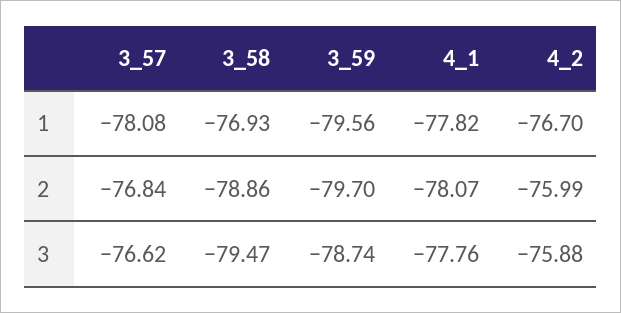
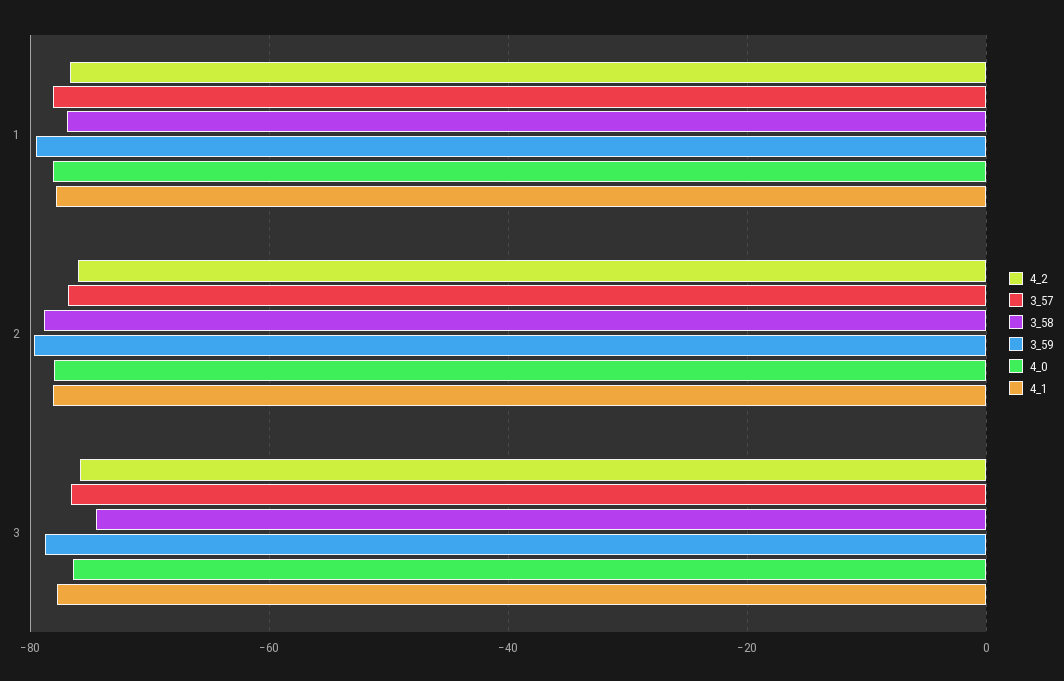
  {
    "3_57": {
      "1": -78.08,
      "2": -76.84,
      "3": -76.62
    },
    "3_58": {
      "1": -76.93,
      "2": -78.86,
-     "3": -79.47
+     "3": -74
    },
    "3_59": {
      "1": -79.56,
      "2": -79.7,
      "3": -78.74
    },
    "4_1": {
      "1": -77.82,
      "2": -78.07,
      "3": -77.76
    },
    "4_2": {
      "1": -76.7,
      "2": -75.99,
      "3": -75.88
-   }
+   },
+   "4_0": {
+     "1": -78,
+     "2": -78,
+     "3": -76
+   }
  }

